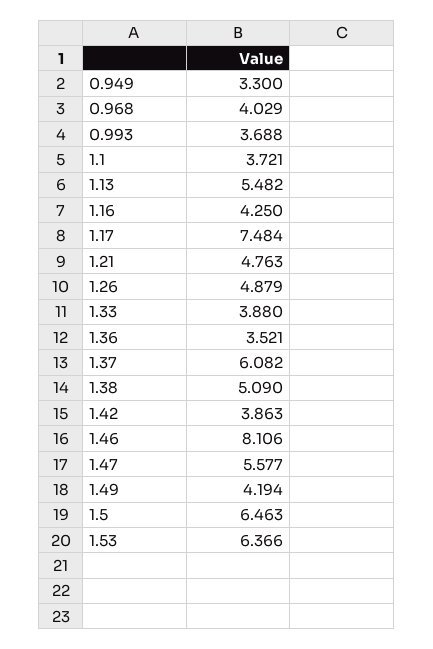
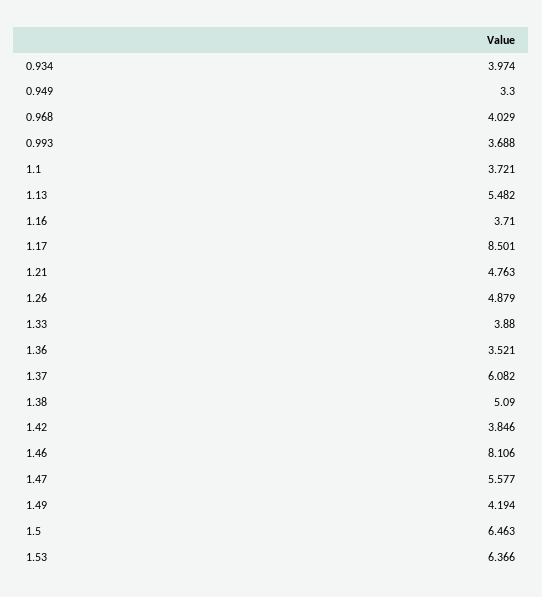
  {
    "0.949": 3.3,
    "0.968": 4.029,
    "0.993": 3.688,
    "1.1": 3.721,
    "1.13": 5.482,
-   "1.16": 4.25,
+   "1.16": 3.71,
-   "1.17": 7.484,
+   "1.17": 8.501,
    "1.21": 4.763,
    "1.26": 4.879,
    "1.33": 3.88,
    "1.36": 3.521,
    "1.37": 6.082,
    "1.38": 5.09,
-   "1.42": 3.863,
+   "1.42": 3.846,
    "1.46": 8.106,
    "1.47": 5.577,
    "1.49": 4.194,
    "1.5": 6.463,
-   "1.53": 6.366
+   "1.53": 6.366,
+   "0.934": 3.974
  }

